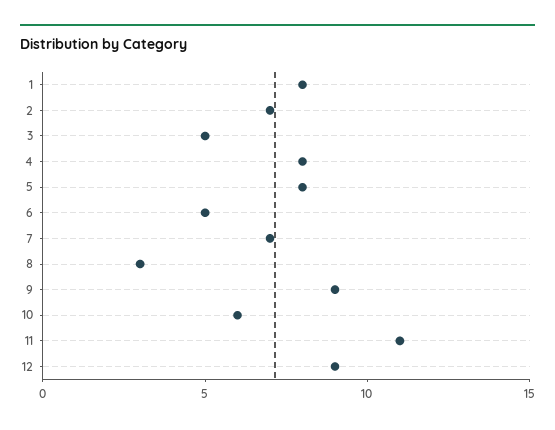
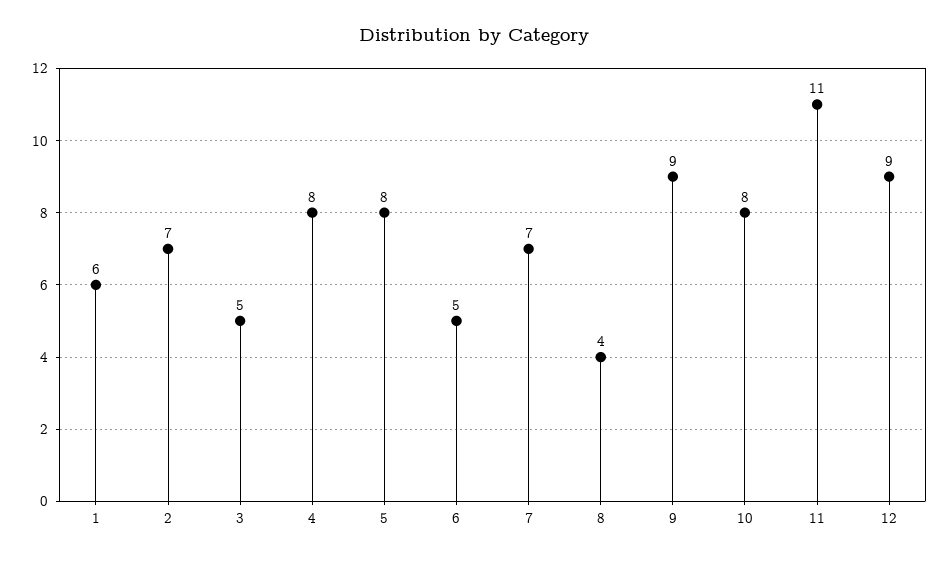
  {
-   "1": 8,
+   "1": 6,
    "2": 7,
    "3": 5,
    "4": 8,
    "5": 8,
    "6": 5,
    "7": 7,
-   "8": 3,
+   "8": 4,
    "9": 9,
-   "10": 6,
+   "10": 8,
    "11": 11,
    "12": 9
  }

